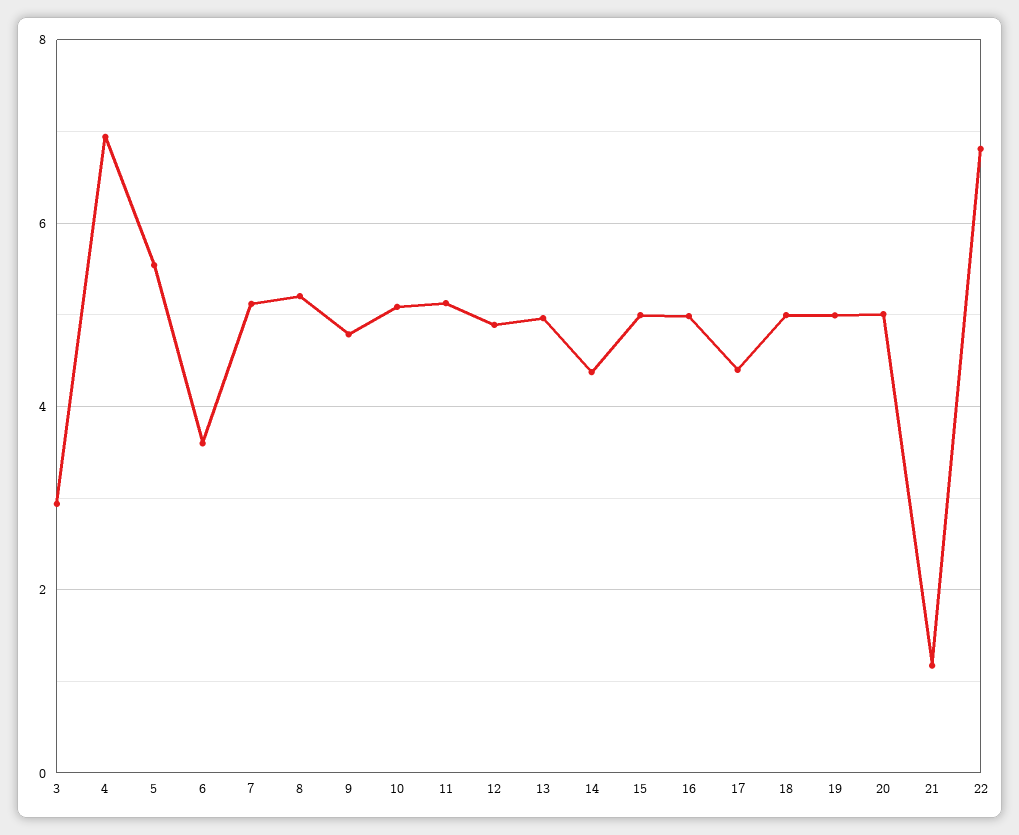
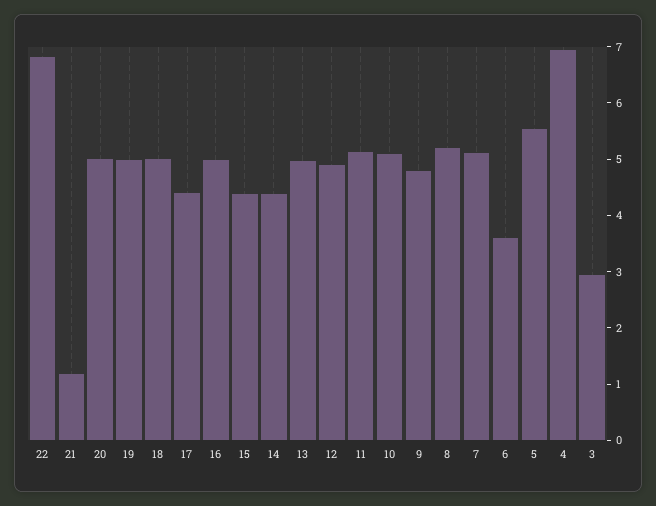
  {
    "3": 3,
    "4": 7,
    "5": 5.6,
    "6": 3.6,
    "7": 5.2,
    "8": 5.2,
    "9": 4.8,
    "10": 5,
    "11": 5.2,
    "12": 4.8,
    "13": 5,
    "14": 4.4,
-   "15": 5,
+   "15": 4.4,
    "16": 5,
    "17": 4.4,
    "18": 5,
    "19": 5,
    "20": 5,
    "21": 1.2,
    "22": 6.8
  }

